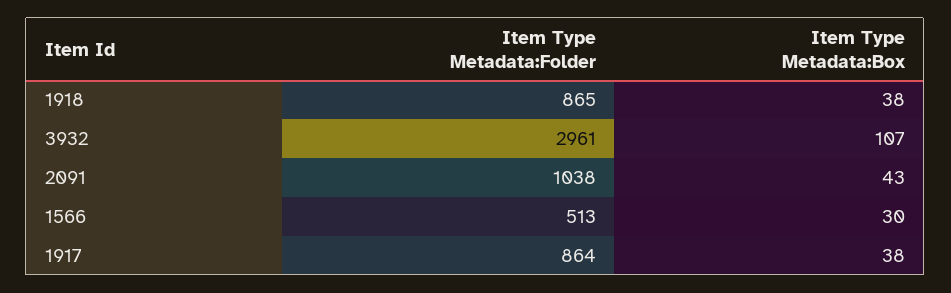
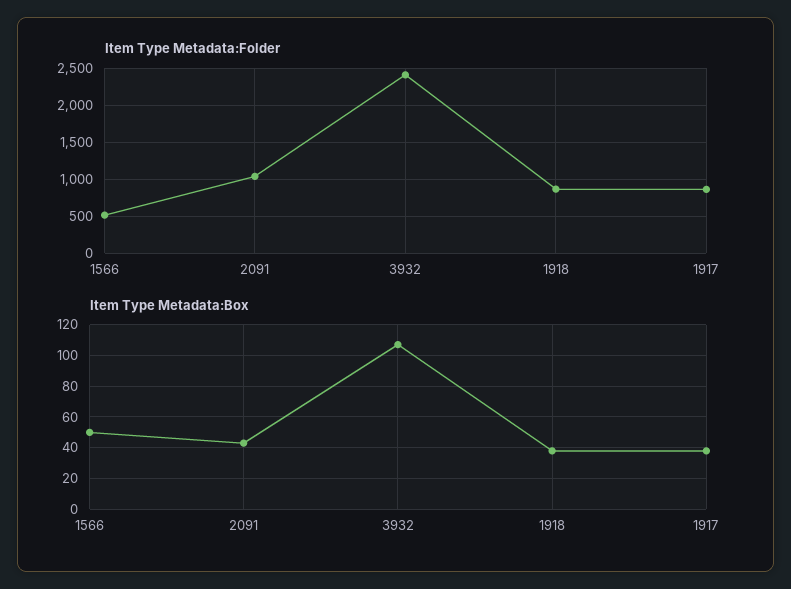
  {
    "Item Type Metadata:Folder": {
      "1918": 865,
-     "3932": 2961,
+     "3932": 2400,
      "2091": 1038,
      "1566": 513,
      "1917": 864
    },
    "Item Type Metadata:Box": {
      "1918": 38,
      "3932": 107,
      "2091": 43,
-     "1566": 30,
+     "1566": 50,
      "1917": 38
    }
  }

